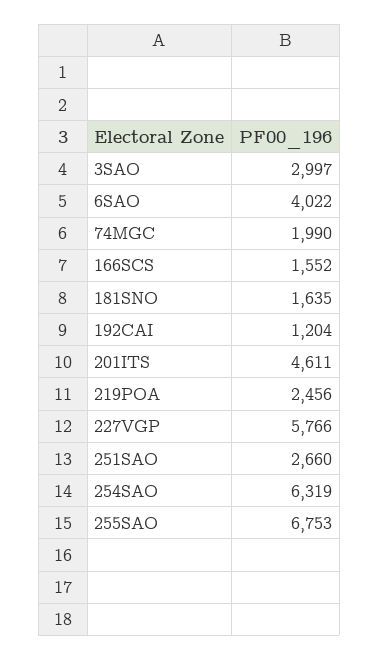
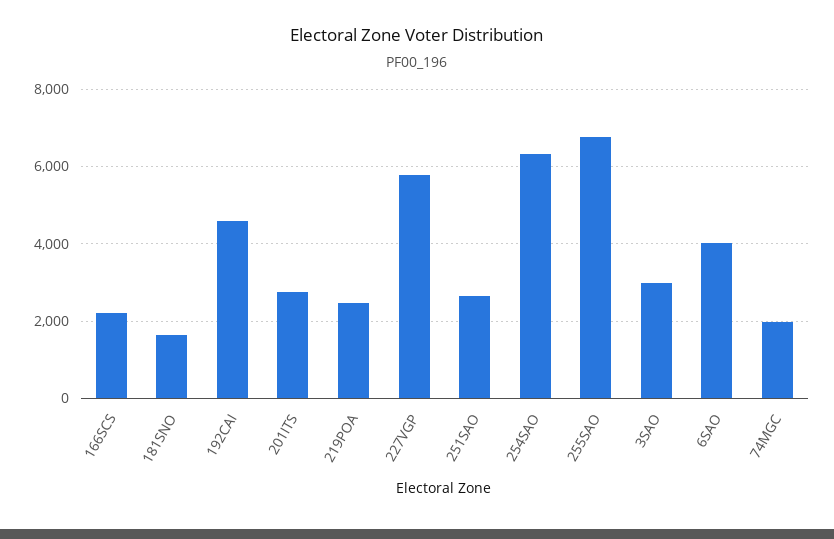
  {
    "3SAO": 2997,
    "6SAO": 4022,
    "74MGC": 1990,
-   "166SCS": 1552,
+   "166SCS": 2200,
    "181SNO": 1635,
-   "192CAI": 1204,
+   "192CAI": 4600,
-   "201ITS": 4611,
+   "201ITS": 2800,
    "219POA": 2456,
    "227VGP": 5766,
    "251SAO": 2660,
    "254SAO": 6319,
    "255SAO": 6753
  }

